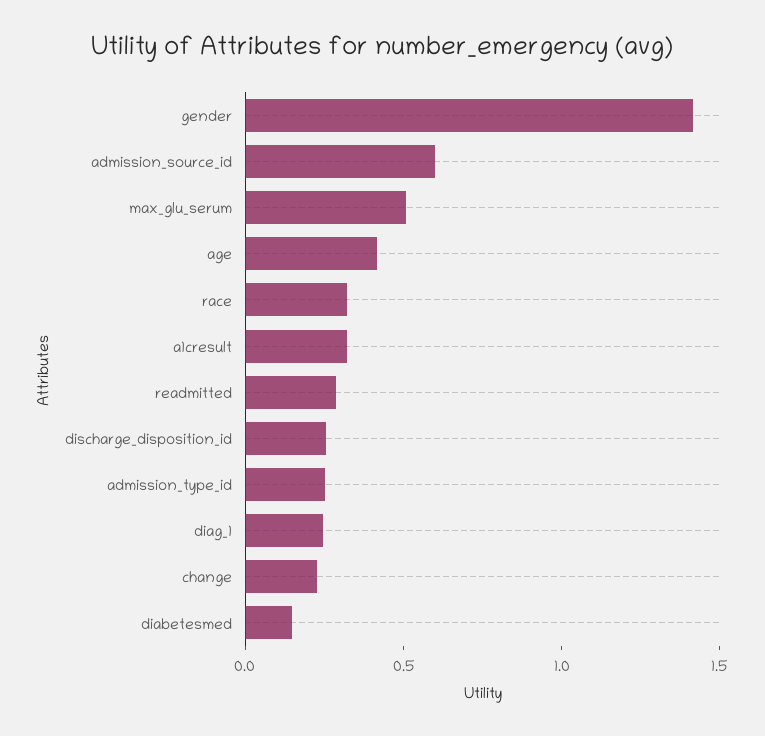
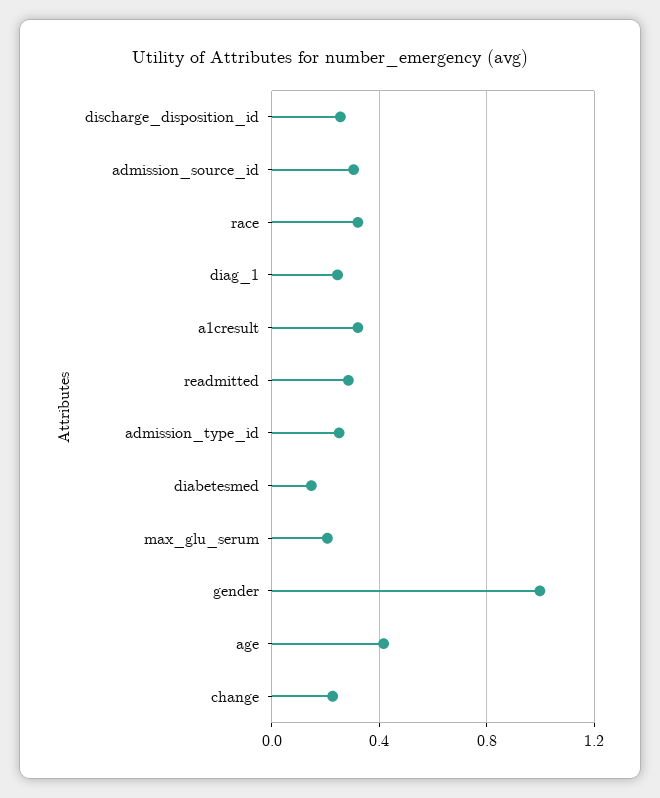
  {
-   "gender": 1.4,
+   "gender": 1,
-   "admission_source_id": 0.6,
+   "admission_source_id": 0.3,
-   "max_glu_serum": 0.5,
+   "max_glu_serum": 0.2,
    "age": 0.4,
    "race": 0.3,
    "a1cresult": 0.3,
    "readmitted": 0.3,
    "discharge_disposition_id": 0.25,
    "admission_type_id": 0.25,
    "diag_1": 0.25,
    "change": 0.25,
    "diabetesmed": 0.15
  }

